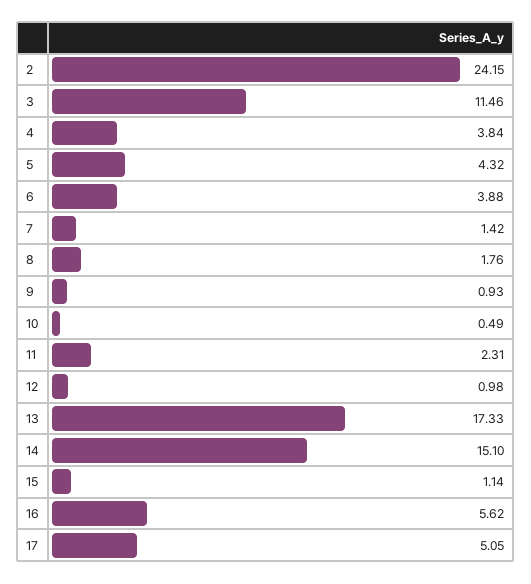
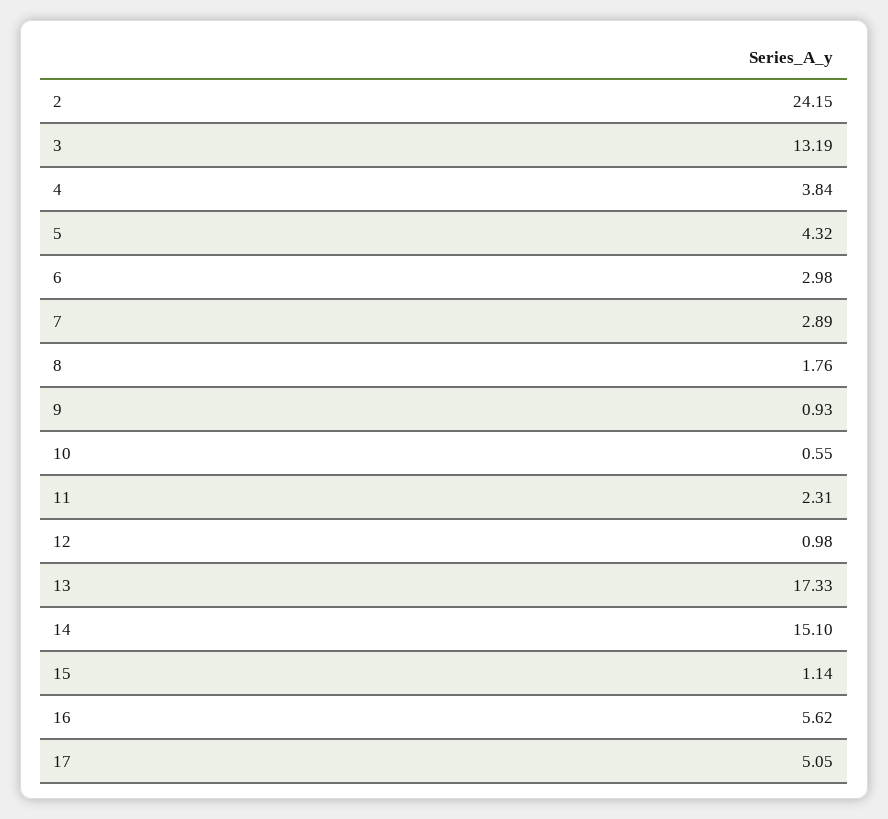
  {
    "2": 24.15,
-   "3": 11.46,
+   "3": 13.19,
    "4": 3.84,
    "5": 4.32,
-   "6": 3.88,
+   "6": 2.98,
-   "7": 1.42,
+   "7": 2.89,
    "8": 1.76,
    "9": 0.93,
-   "10": 0.49,
+   "10": 0.55,
    "11": 2.31,
    "12": 0.98,
    "13": 17.33,
    "14": 15.1,
    "15": 1.14,
    "16": 5.62,
    "17": 5.05
  }

